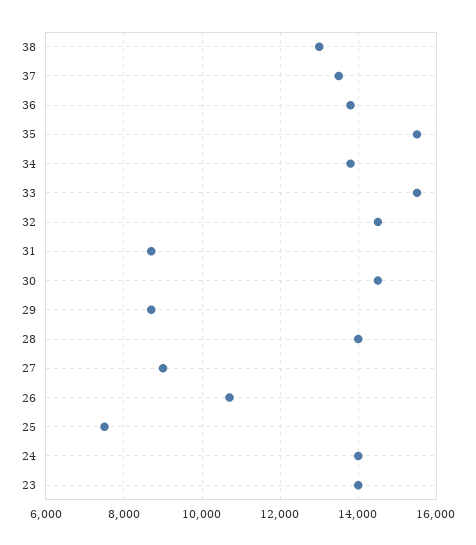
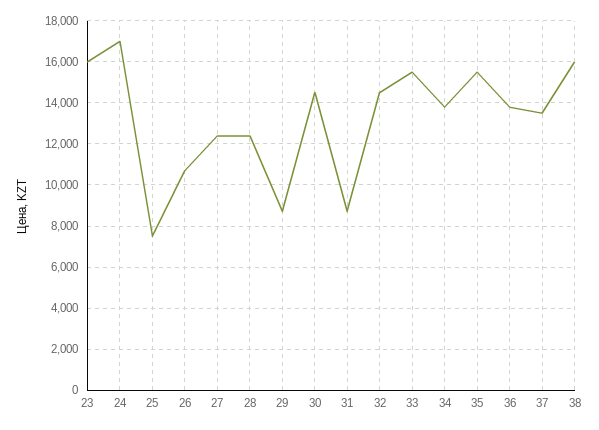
  {
-   "38": 13000,
+   "38": 16000,
    "37": 13600,
    "36": 13800,
    "35": 15600,
    "34": 13800,
    "33": 15600,
    "32": 14600,
    "31": 8800,
    "30": 14600,
    "29": 8800,
-   "28": 14000,
+   "28": 12500,
-   "27": 9000,
+   "27": 12500,
    "26": 10800,
    "25": 7600,
-   "24": 14000,
+   "24": 17000,
-   "23": 14000
+   "23": 16000
  }

